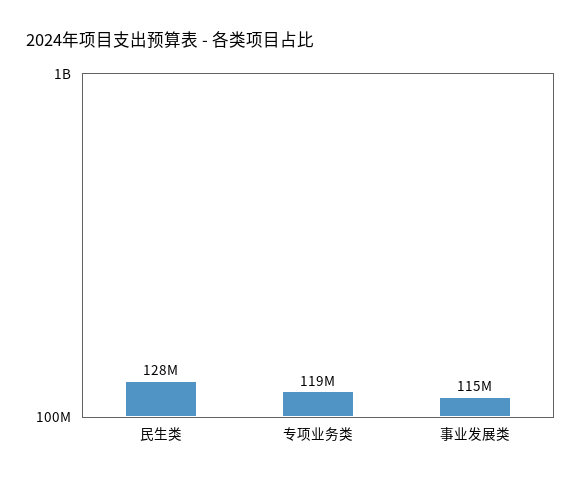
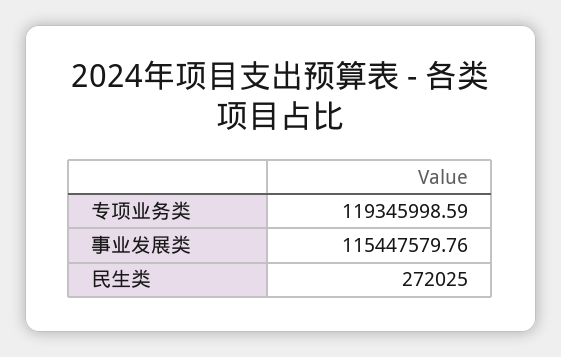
  {
-   "民生类": 128000000,
+   "民生类": 272025,
    "专项业务类": 119345998.59,
    "事业发展类": 115447579.76
  }

